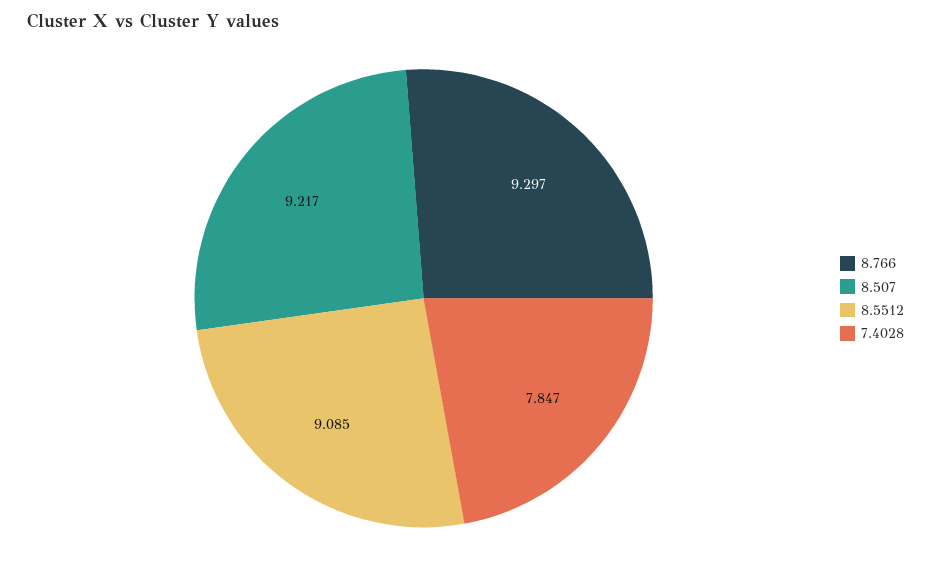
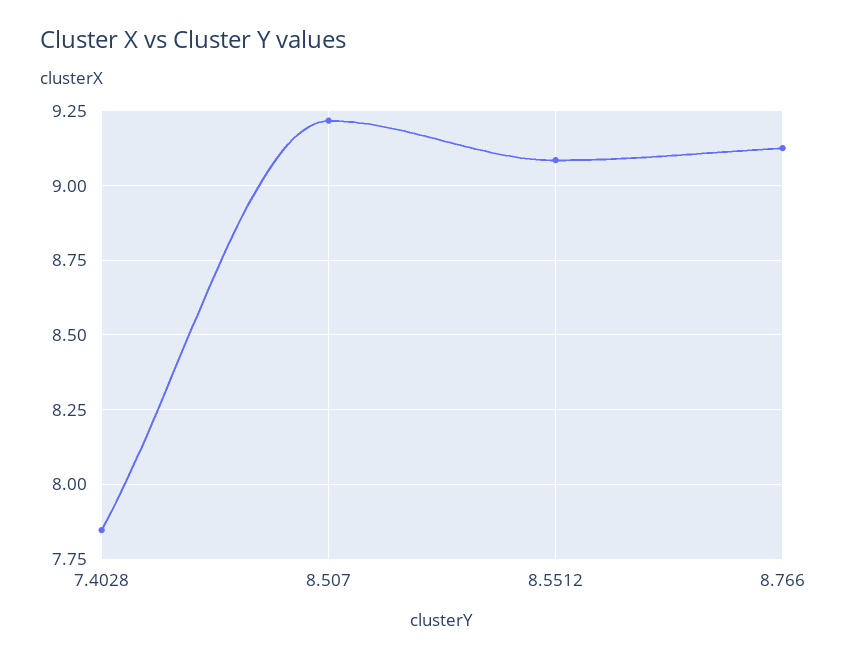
  {
-   "8.766": 9.297,
+   "8.766": 9.125,
    "8.507": 9.217,
    "8.5512": 9.085,
    "7.4028": 7.847
  }

